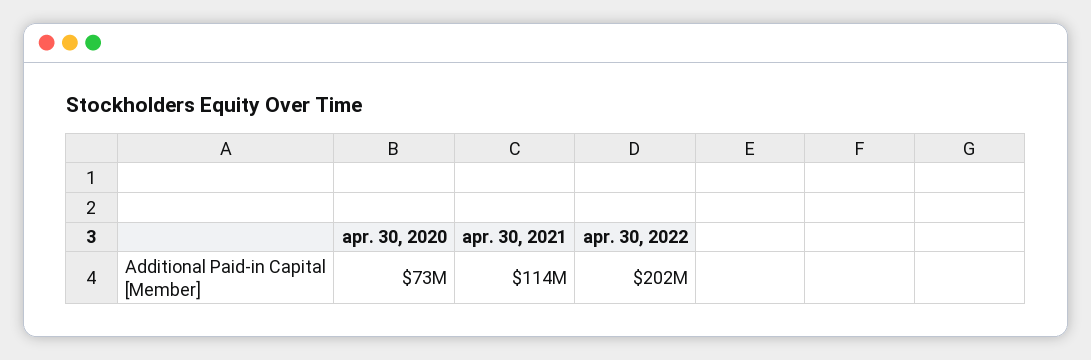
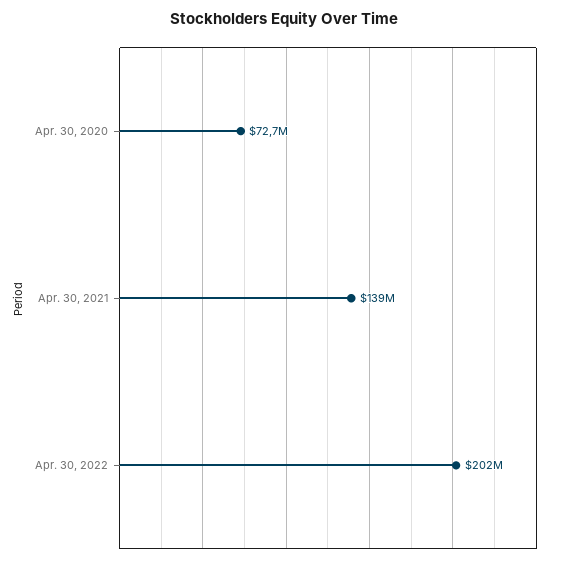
  {
    "apr. 30, 2020": 72700000,
-   "apr. 30, 2021": 114000000,
+   "apr. 30, 2021": 139000000,
    "apr. 30, 2022": 202000000
  }

